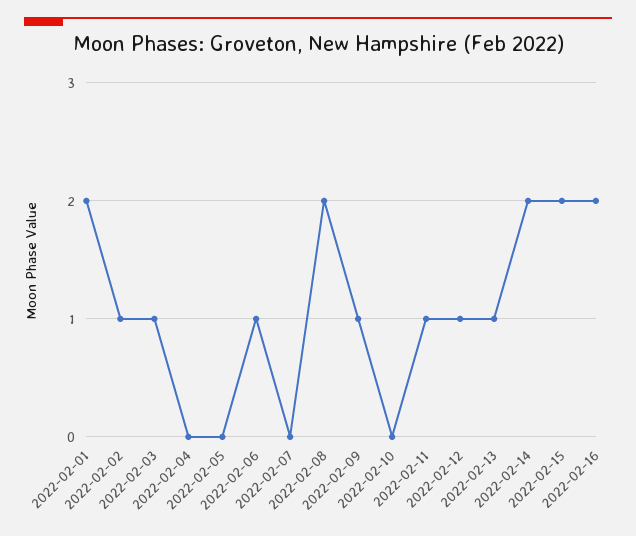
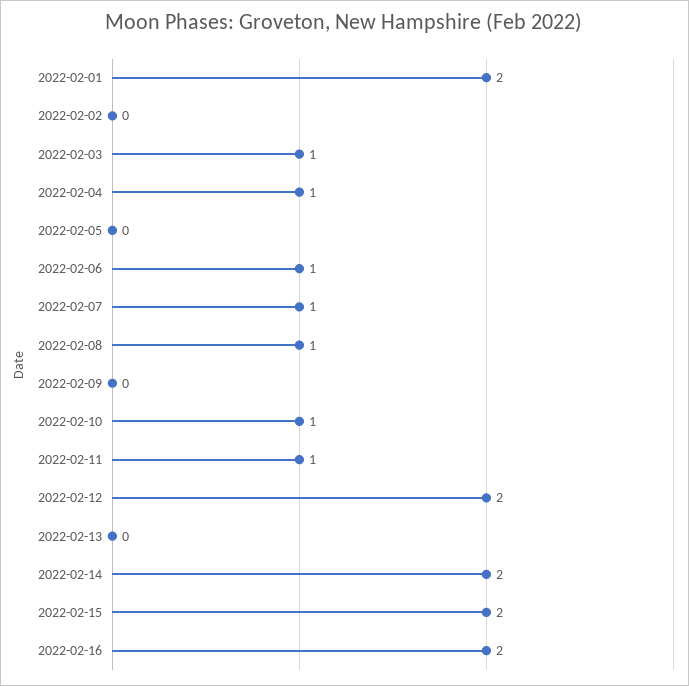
  {
    "2022-02-01": 2,
-   "2022-02-02": 1,
+   "2022-02-02": 0,
    "2022-02-03": 1,
-   "2022-02-04": 0,
+   "2022-02-04": 1,
    "2022-02-05": 0,
    "2022-02-06": 1,
-   "2022-02-07": 0,
+   "2022-02-07": 1,
-   "2022-02-08": 2,
+   "2022-02-08": 1,
-   "2022-02-09": 1,
+   "2022-02-09": 0,
-   "2022-02-10": 0,
+   "2022-02-10": 1,
    "2022-02-11": 1,
-   "2022-02-12": 1,
+   "2022-02-12": 2,
-   "2022-02-13": 1,
+   "2022-02-13": 0,
    "2022-02-14": 2,
    "2022-02-15": 2,
    "2022-02-16": 2
  }

